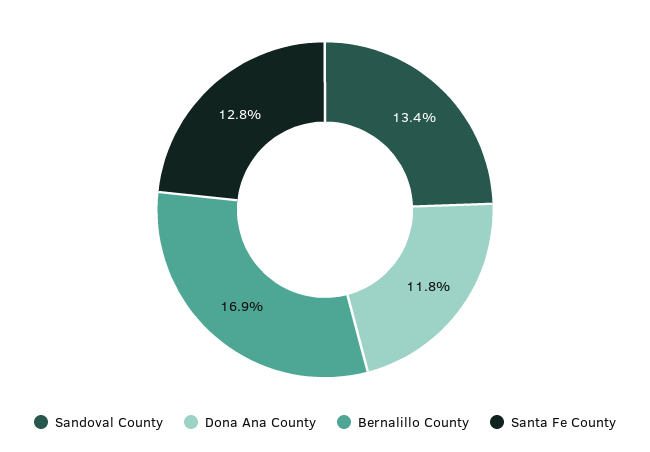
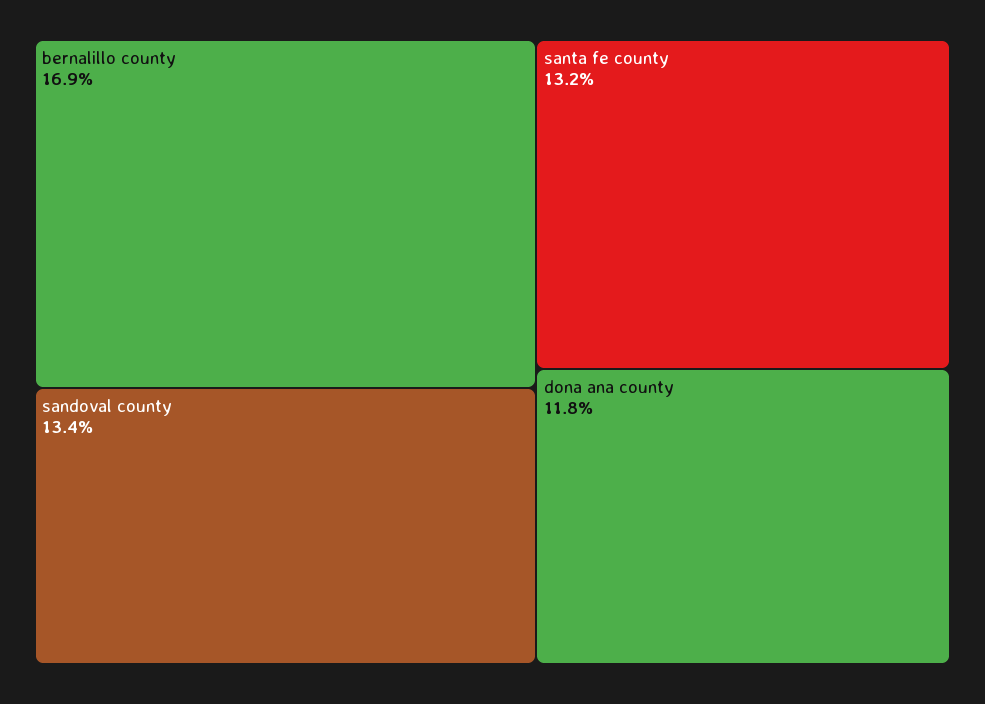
  {
    "Sandoval County": 13.4,
    "Dona Ana County": 11.8,
    "Bernalillo County": 16.9,
-   "Santa Fe County": 12.8
+   "Santa Fe County": 13.2
  }

